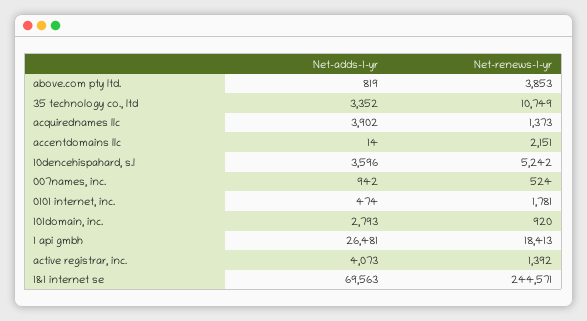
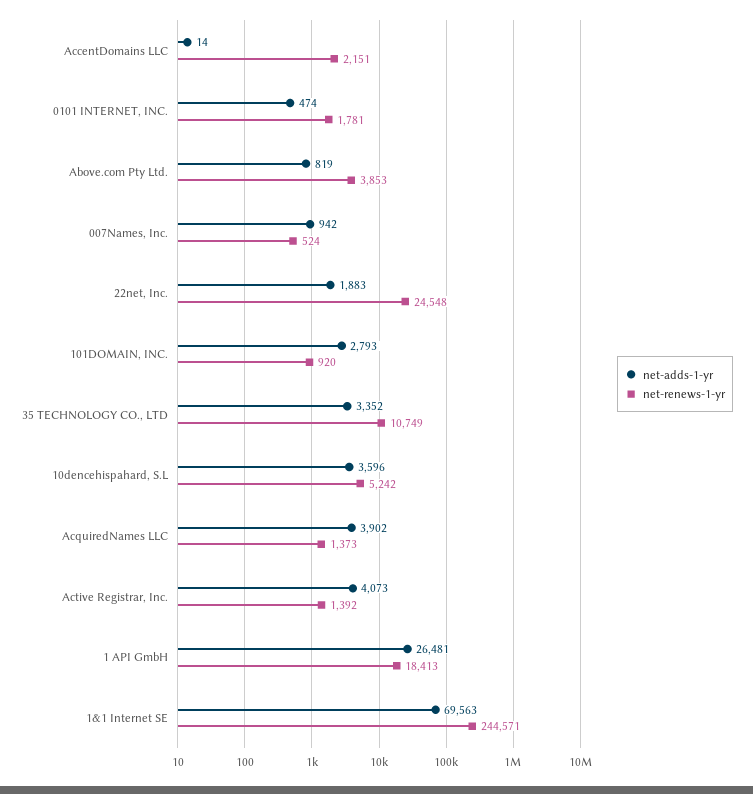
  {
    "Net-adds-1-yr": {
      "above.com pty ltd.": 819,
      "35 technology co., ltd": 3352,
      "acquirednames llc": 3902,
      "accentdomains llc": 14,
      "10dencehispahard, s.l": 3596,
      "007names, inc.": 942,
      "0101 internet, inc.": 474,
      "101domain, inc.": 2793,
      "1 api gmbh": 26481,
      "active registrar, inc.": 4073,
-     "1&1 internet se": 69563
+     "1&1 internet se": 69563,
+     "22net, Inc.": 1883
    },
    "Net-renews-1-yr": {
      "above.com pty ltd.": 3853,
      "35 technology co., ltd": 10749,
      "acquirednames llc": 1373,
      "accentdomains llc": 2151,
      "10dencehispahard, s.l": 5242,
      "007names, inc.": 524,
      "0101 internet, inc.": 1781,
      "101domain, inc.": 920,
      "1 api gmbh": 18413,
      "active registrar, inc.": 1392,
-     "1&1 internet se": 244571
+     "1&1 internet se": 244571,
+     "22net, Inc.": 24548
    }
  }

